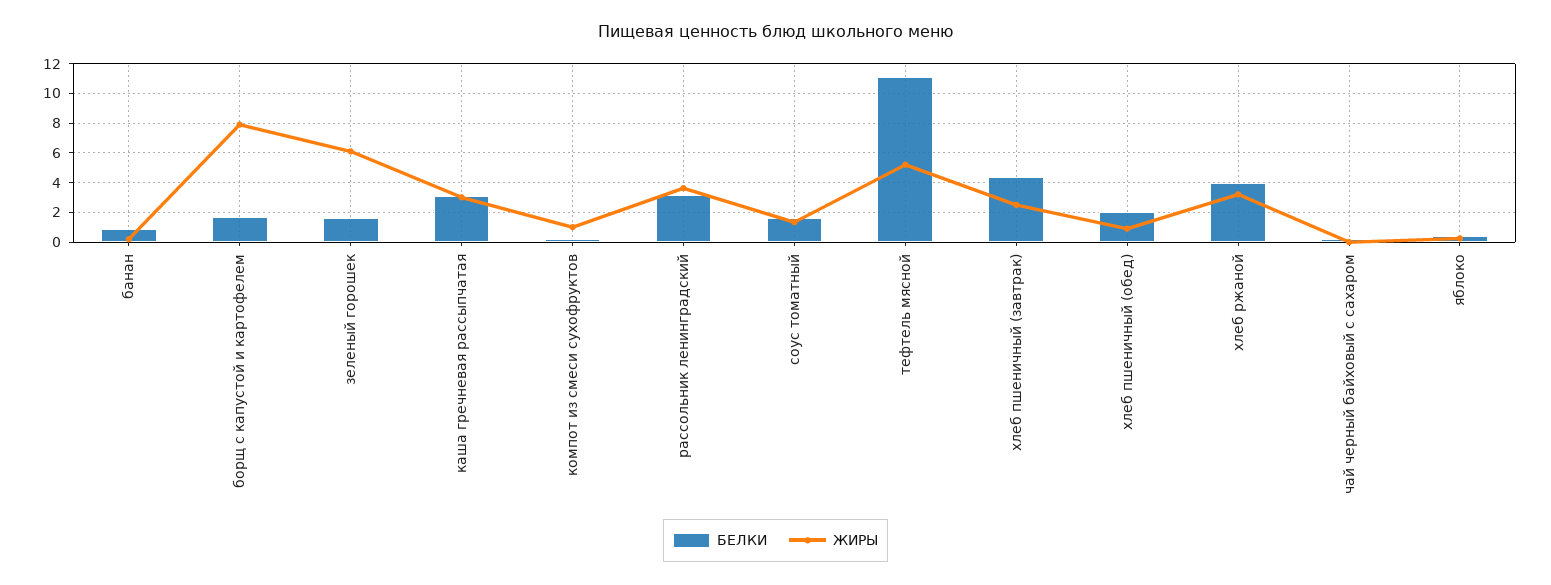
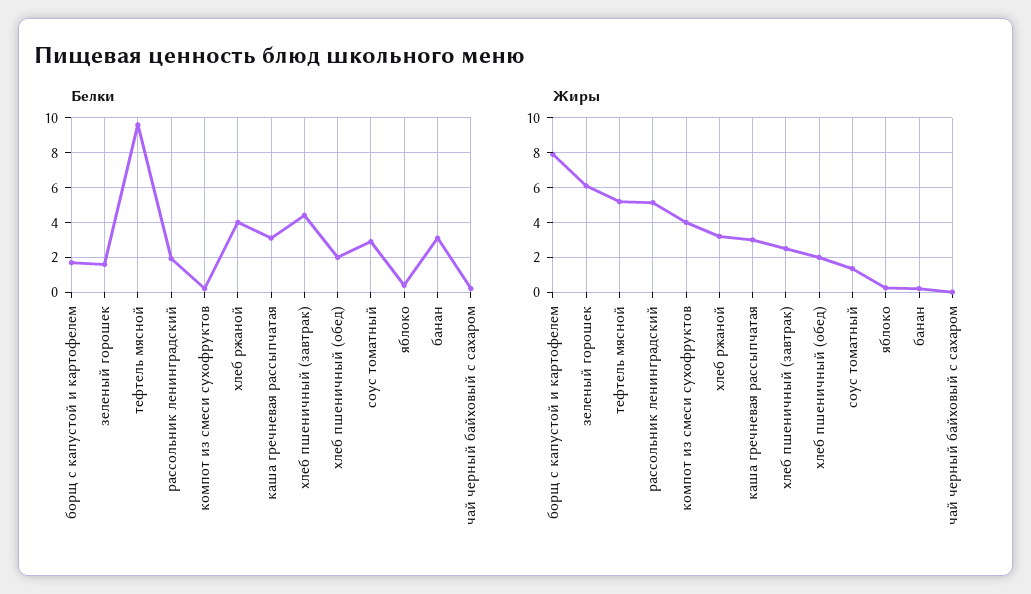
  {
    "БЕЛКИ": {
-     "банан": 1,
+     "банан": 3,
      "борщ с капустой и картофелем": 1.5,
      "зеленый горошек": 1.5,
      "каша гречневая рассыпчатая": 3,
      "компот из смеси сухофруктов": 0,
-     "рассольник ленинградский": 3,
+     "рассольник ленинградский": 2,
-     "соус томатный": 1.5,
+     "соус томатный": 3,
-     "тефтель мясной": 11,
+     "тефтель мясной": 9.5,
      "хлеб пшеничный (завтрак)": 4.5,
      "хлеб пшеничный (обед)": 2,
      "хлеб ржаной": 4,
      "чай черный байховый с сахаром": 0,
      "яблоко": 0.5
    },
    "ЖИРЫ": {
      "банан": 0,
      "борщ с капустой и картофелем": 8,
      "зеленый горошек": 6,
      "каша гречневая рассыпчатая": 3,
-     "компот из смеси сухофруктов": 1,
+     "компот из смеси сухофруктов": 4,
-     "рассольник ленинградский": 3.5,
+     "рассольник ленинградский": 5,
      "соус томатный": 1.5,
      "тефтель мясной": 5,
      "хлеб пшеничный (завтрак)": 2.5,
-     "хлеб пшеничный (обед)": 1,
+     "хлеб пшеничный (обед)": 2,
      "хлеб ржаной": 3,
      "чай черный байховый с сахаром": 0,
      "яблоко": 0.5
    }
  }

